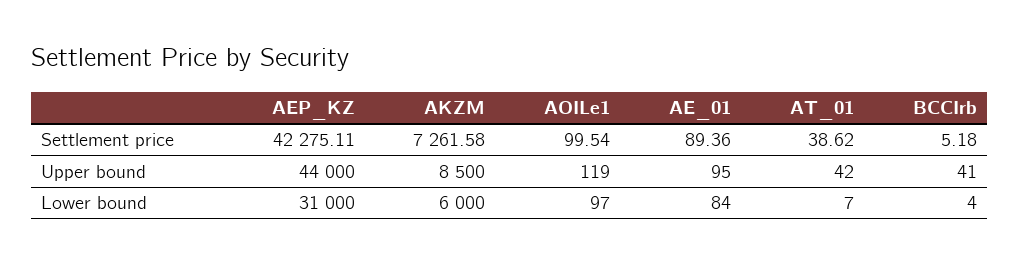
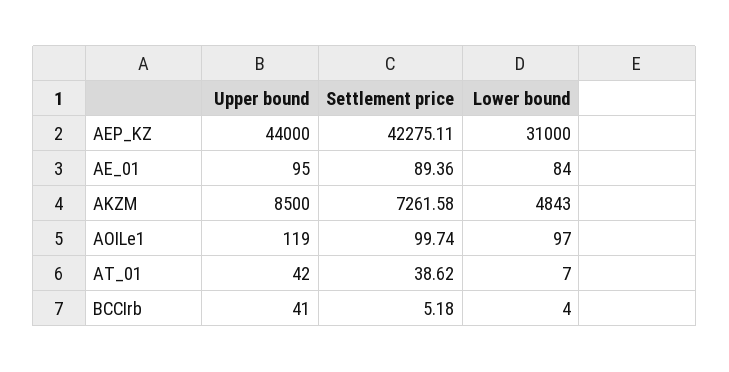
  {
    "AEP_KZ": {
      "Settlement price": 42275.11,
      "Upper bound": 44000,
      "Lower bound": 31000
    },
    "AKZM": {
      "Settlement price": 7261.58,
      "Upper bound": 8500,
-     "Lower bound": 6000
+     "Lower bound": 4843
    },
    "AOILe1": {
-     "Settlement price": 99.54,
+     "Settlement price": 99.74,
      "Upper bound": 119,
      "Lower bound": 97
    },
    "AE_01": {
      "Settlement price": 89.36,
      "Upper bound": 95,
      "Lower bound": 84
    },
    "AT_01": {
      "Settlement price": 38.62,
      "Upper bound": 42,
      "Lower bound": 7
    },
    "BCCIrb": {
      "Settlement price": 5.18,
      "Upper bound": 41,
      "Lower bound": 4
    }
  }

